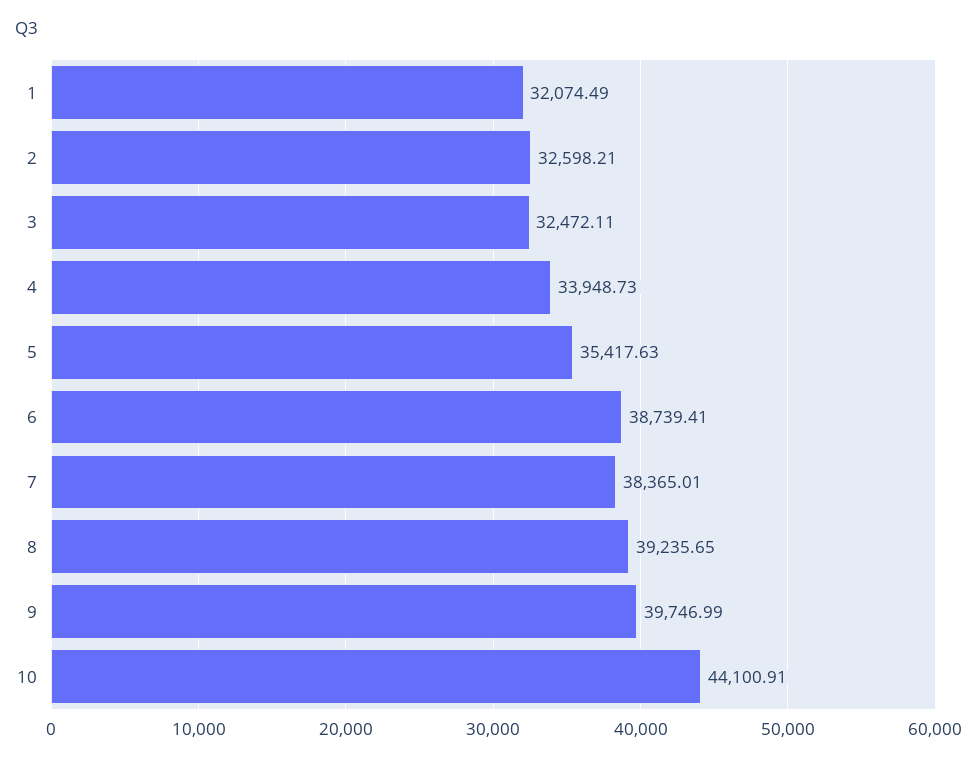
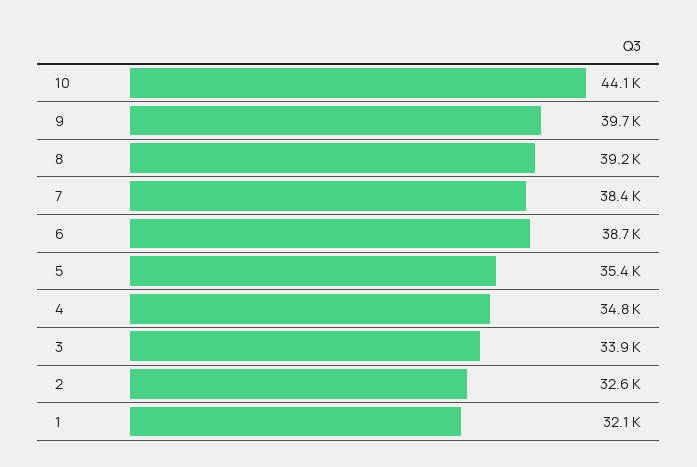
  {
    "1": 32074.49,
    "2": 32598.21,
-   "3": 32472.11,
+   "3": 33900,
-   "4": 33948.73,
+   "4": 34800,
    "5": 35417.63,
    "6": 38739.41,
    "7": 38365.01,
    "8": 39235.65,
    "9": 39746.99,
    "10": 44100.91
  }

